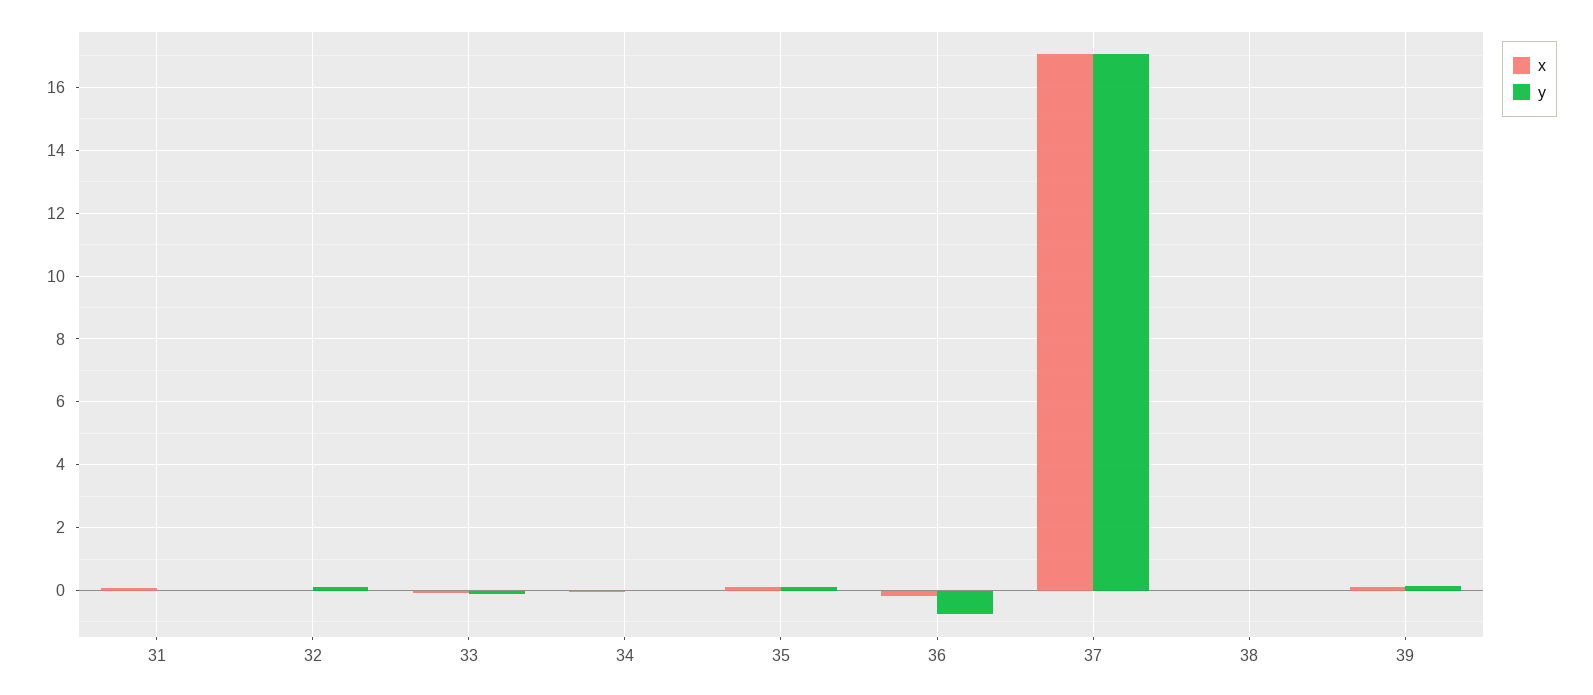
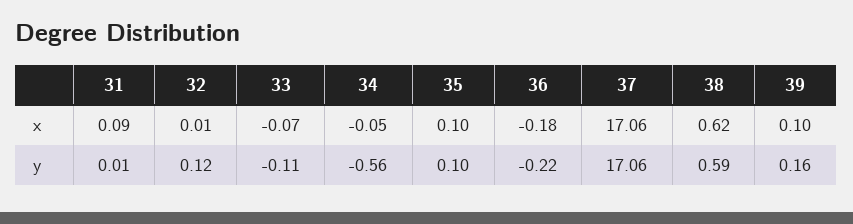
  {
    "x": {
      "31": 0.09,
      "32": 0.01,
      "33": -0.07,
      "34": -0.05,
      "35": 0.1,
      "36": -0.18,
      "37": 17.06,
-     "38": 0,
+     "38": 0.62,
      "39": 0.1
    },
    "y": {
      "31": 0.01,
      "32": 0.12,
      "33": -0.11,
-     "34": 0,
+     "34": -0.56,
      "35": 0.1,
-     "36": -0.8,
+     "36": -0.22,
      "37": 17.06,
-     "38": 0,
+     "38": 0.59,
      "39": 0.16
    }
  }

